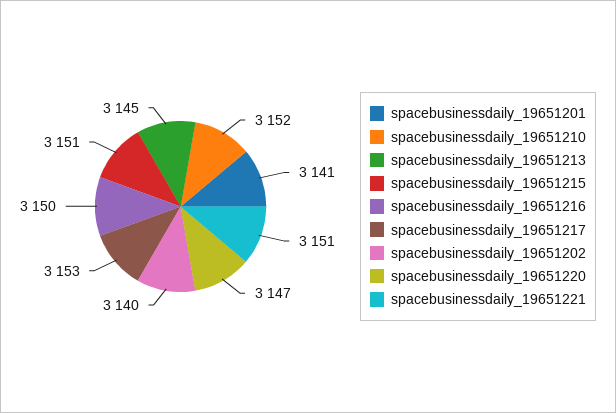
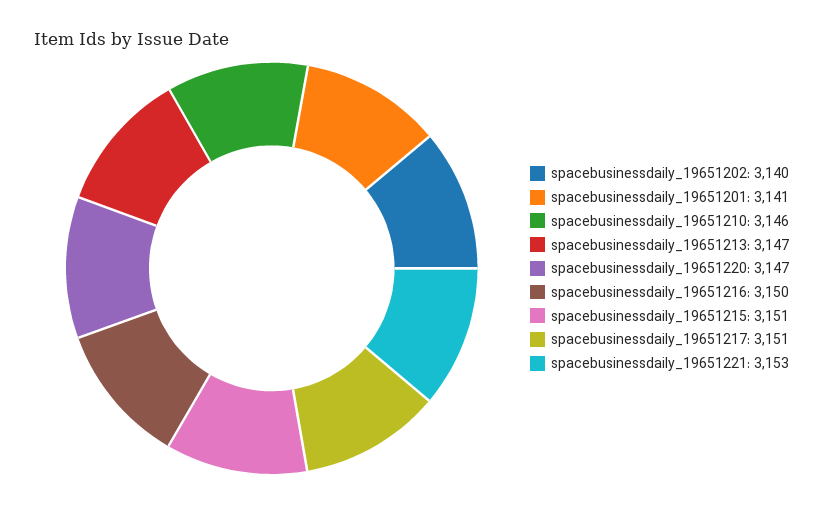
  {
    "spacebusinessdaily_19651201": 3141,
-   "spacebusinessdaily_19651210": 3152,
+   "spacebusinessdaily_19651210": 3146,
-   "spacebusinessdaily_19651213": 3145,
+   "spacebusinessdaily_19651213": 3147,
    "spacebusinessdaily_19651215": 3151,
    "spacebusinessdaily_19651216": 3150,
-   "spacebusinessdaily_19651217": 3153,
+   "spacebusinessdaily_19651217": 3151,
    "spacebusinessdaily_19651202": 3140,
    "spacebusinessdaily_19651220": 3147,
-   "spacebusinessdaily_19651221": 3151
+   "spacebusinessdaily_19651221": 3153
  }

